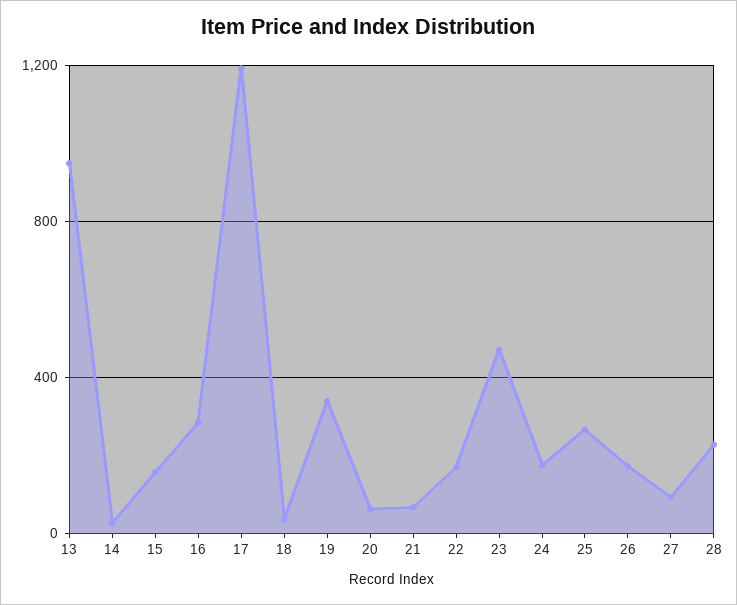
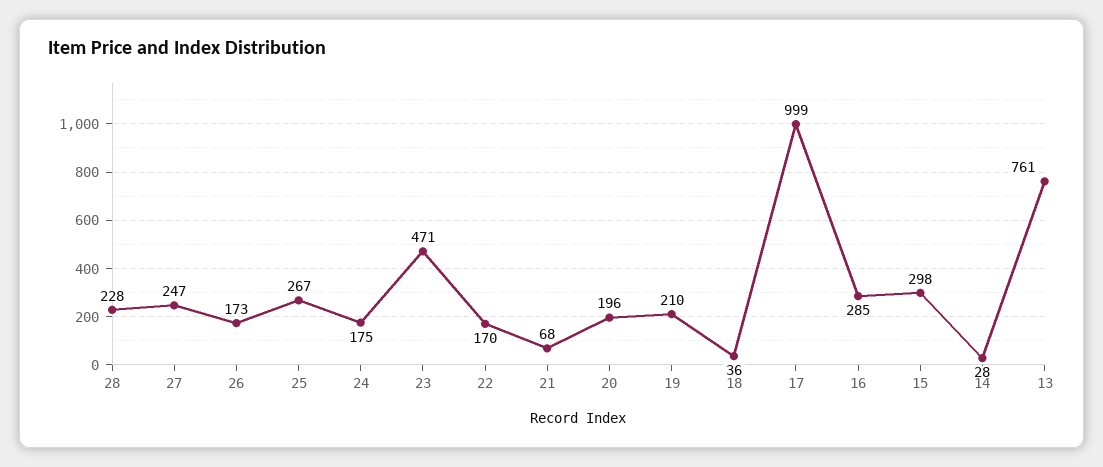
  {
-   "13": 950,
+   "13": 761,
    "14": 28,
-   "15": 150,
+   "15": 298,
    "16": 285,
-   "17": 1200,
+   "17": 999,
    "18": 36,
-   "19": 350,
+   "19": 210,
-   "20": 50,
+   "20": 196,
    "21": 68,
    "22": 170,
    "23": 471,
    "24": 175,
    "25": 267,
    "26": 173,
-   "27": 100,
+   "27": 247,
    "28": 228
  }

